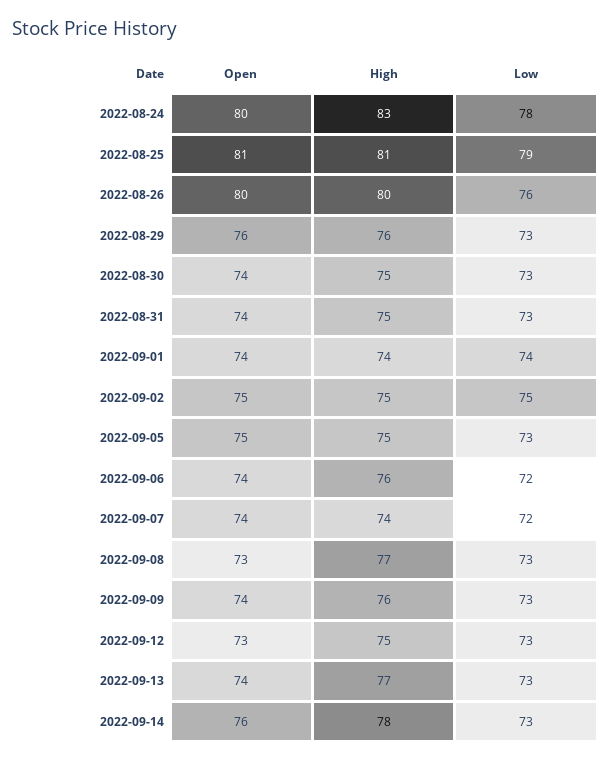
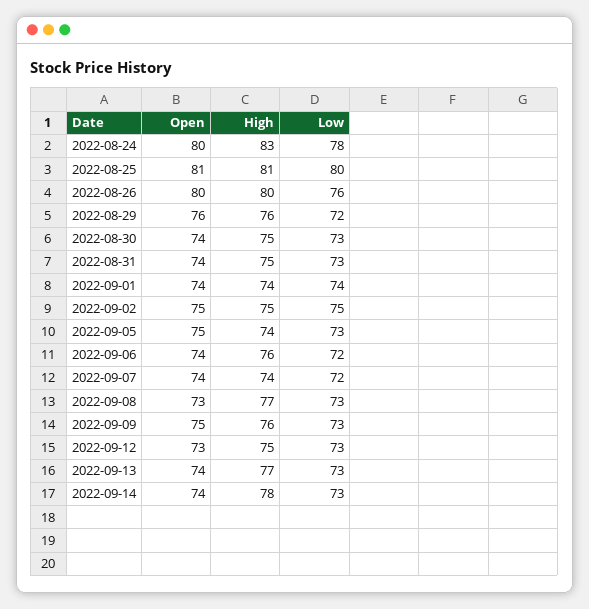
  {
    "Open": {
      "2022-08-24": 80,
      "2022-08-25": 81,
      "2022-08-26": 80,
      "2022-08-29": 76,
      "2022-08-30": 74,
      "2022-08-31": 74,
      "2022-09-01": 74,
      "2022-09-02": 75,
      "2022-09-05": 75,
      "2022-09-06": 74,
      "2022-09-07": 74,
      "2022-09-08": 73,
-     "2022-09-09": 74,
+     "2022-09-09": 75,
      "2022-09-12": 73,
      "2022-09-13": 74,
-     "2022-09-14": 76
+     "2022-09-14": 74
    },
    "High": {
      "2022-08-24": 83,
      "2022-08-25": 81,
      "2022-08-26": 80,
      "2022-08-29": 76,
      "2022-08-30": 75,
      "2022-08-31": 75,
      "2022-09-01": 74,
      "2022-09-02": 75,
-     "2022-09-05": 75,
+     "2022-09-05": 74,
      "2022-09-06": 76,
      "2022-09-07": 74,
      "2022-09-08": 77,
      "2022-09-09": 76,
      "2022-09-12": 75,
      "2022-09-13": 77,
      "2022-09-14": 78
    },
    "Low": {
      "2022-08-24": 78,
-     "2022-08-25": 79,
+     "2022-08-25": 80,
      "2022-08-26": 76,
-     "2022-08-29": 73,
+     "2022-08-29": 72,
      "2022-08-30": 73,
      "2022-08-31": 73,
      "2022-09-01": 74,
      "2022-09-02": 75,
      "2022-09-05": 73,
      "2022-09-06": 72,
      "2022-09-07": 72,
      "2022-09-08": 73,
      "2022-09-09": 73,
      "2022-09-12": 73,
      "2022-09-13": 73,
      "2022-09-14": 73
    }
  }

